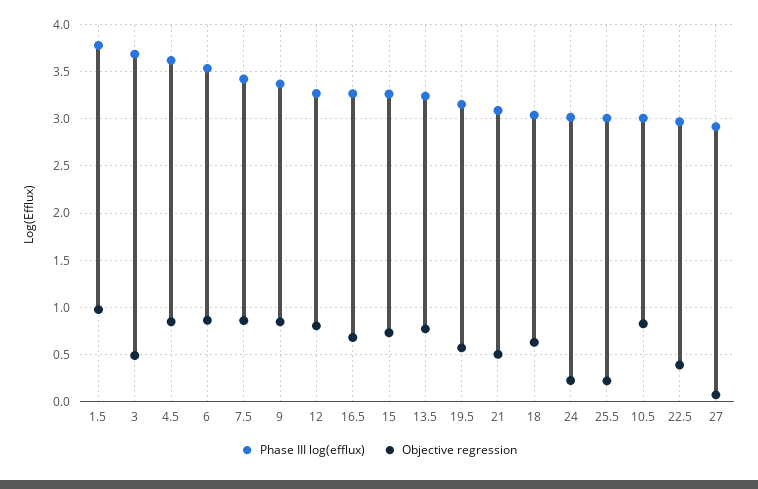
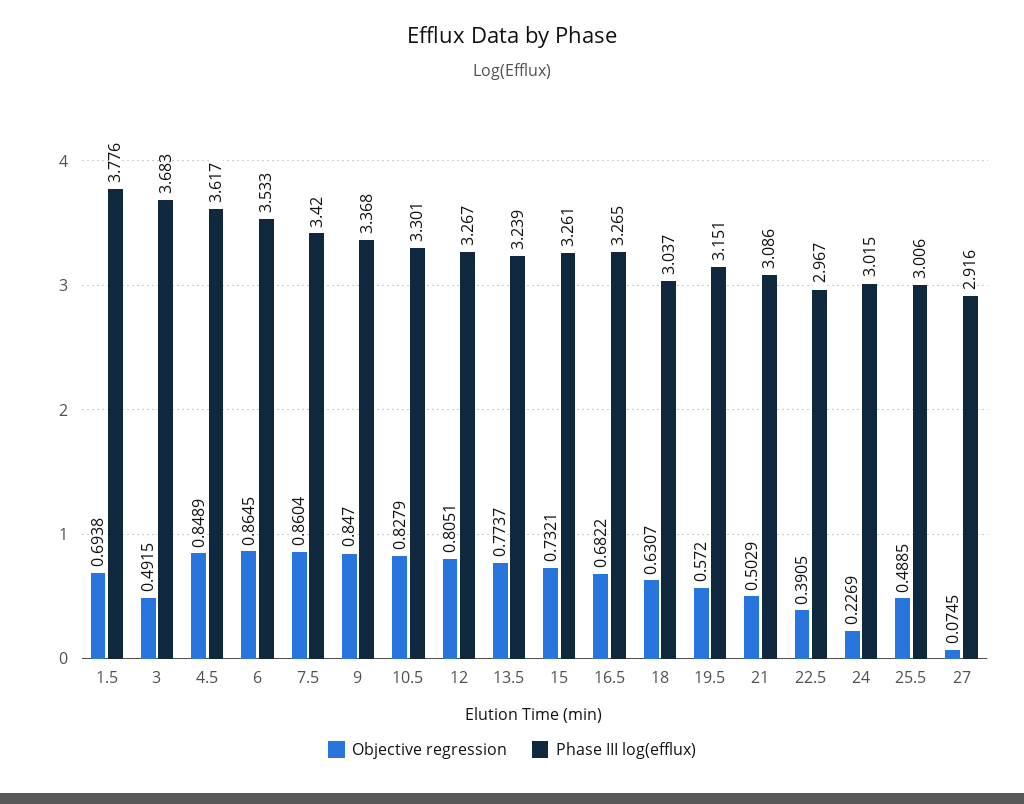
  {
    "Phase III log(efflux)": {
      "1.5": 3.776,
      "3": 3.683,
      "4.5": 3.617,
      "6": 3.533,
      "7.5": 3.42,
      "9": 3.368,
      "12": 3.267,
      "16.5": 3.265,
      "15": 3.261,
      "13.5": 3.239,
      "19.5": 3.151,
      "21": 3.086,
      "18": 3.037,
      "24": 3.015,
      "25.5": 3.006,
-     "10.5": 3,
+     "10.5": 3.301,
      "22.5": 2.967,
      "27": 2.916
    },
    "Objective regression": {
-     "1.5": 1,
+     "1.5": 0.6938,
      "3": 0.4915,
      "4.5": 0.8489,
      "6": 0.8645,
      "7.5": 0.8604,
      "9": 0.847,
      "12": 0.8051,
      "16.5": 0.6822,
      "15": 0.7321,
      "13.5": 0.7737,
      "19.5": 0.572,
      "21": 0.5029,
      "18": 0.6307,
      "24": 0.2269,
-     "25.5": 0.2,
+     "25.5": 0.4885,
      "10.5": 0.8279,
      "22.5": 0.3905,
      "27": 0.0745
    }
  }

